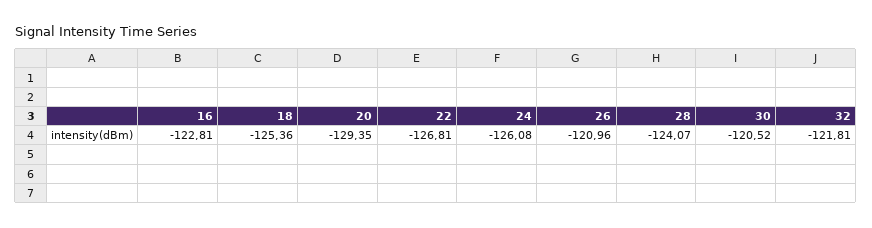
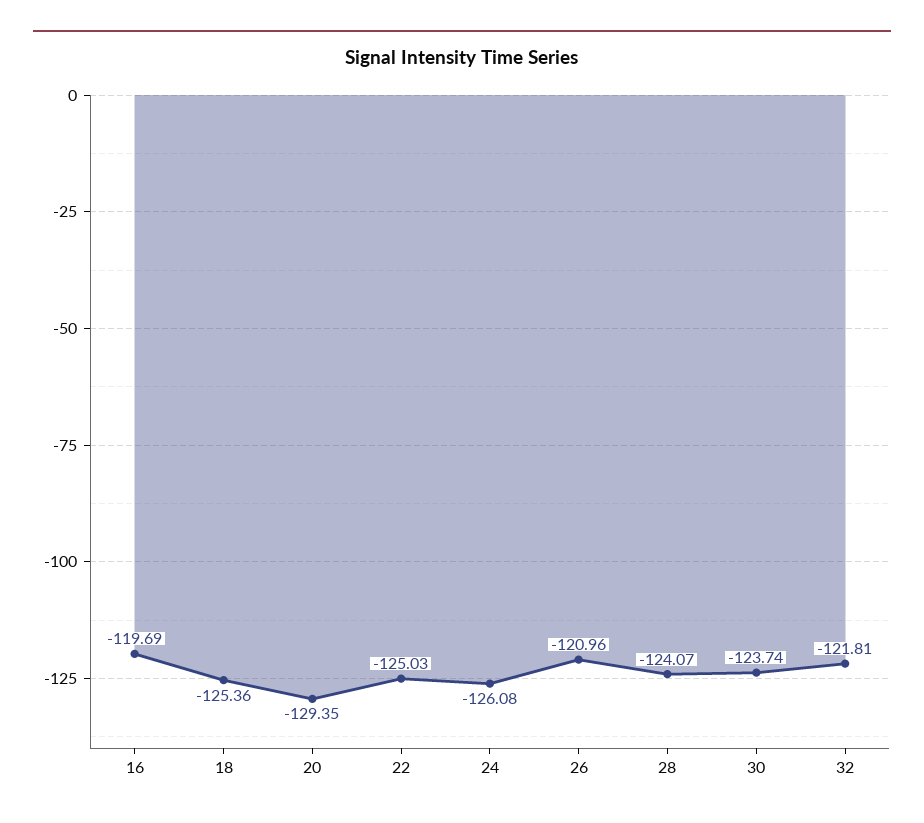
  {
-   "16": -122.81,
+   "16": -119.69,
    "18": -125.36,
    "20": -129.35,
-   "22": -126.81,
+   "22": -125.03,
    "24": -126.08,
    "26": -120.96,
    "28": -124.07,
-   "30": -120.52,
+   "30": -123.74,
    "32": -121.81
  }

